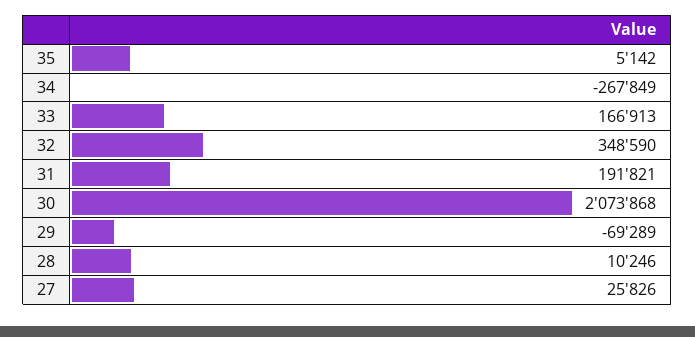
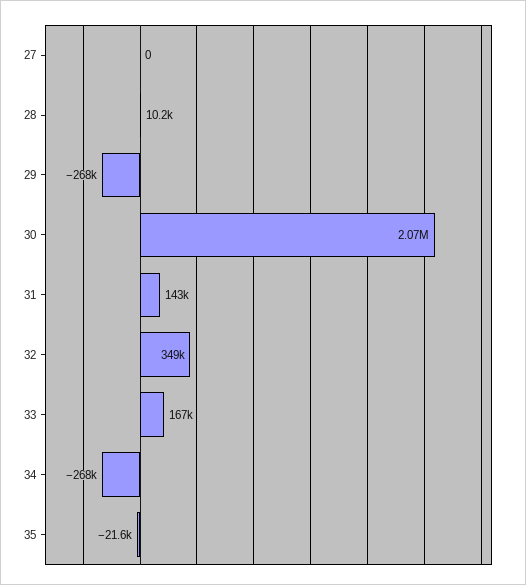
  {
-   "35": 5142,
+   "35": -21600,
    "34": -267849,
    "33": 166913,
    "32": 348590,
-   "31": 191821,
+   "31": 143000,
    "30": 2073868,
-   "29": -69289,
+   "29": -268000,
    "28": 10246,
-   "27": 25826
+   "27": 0
  }

